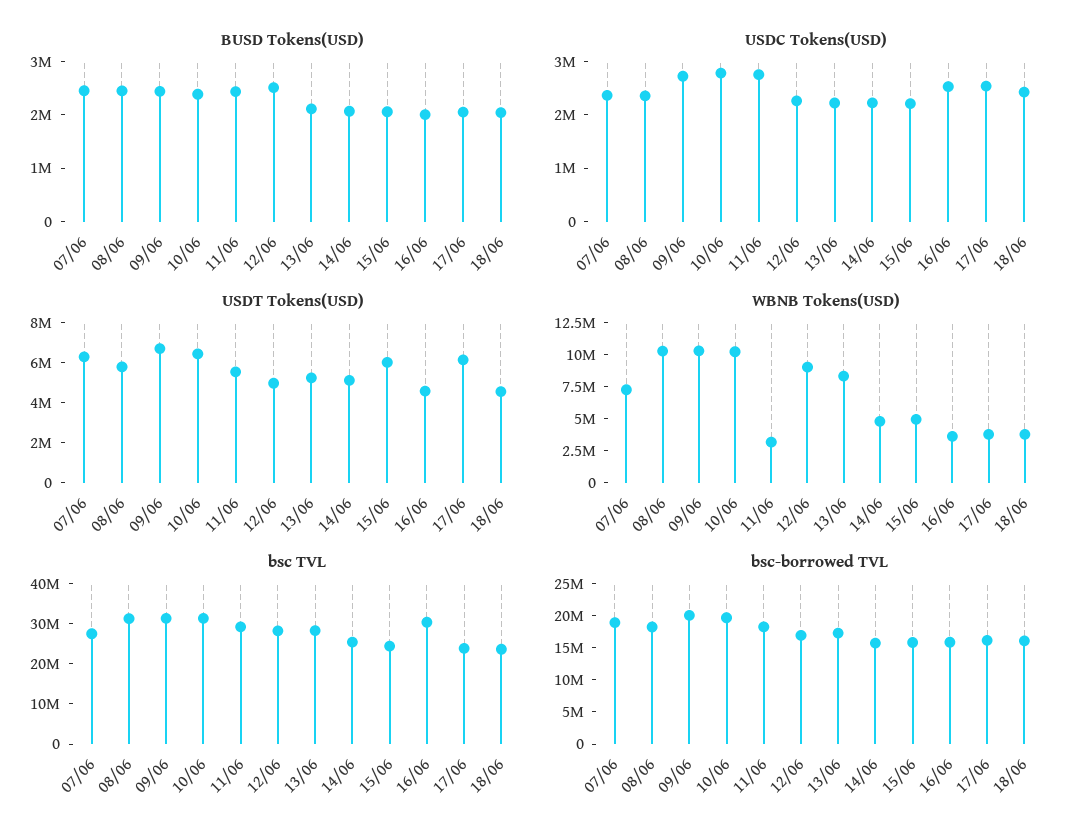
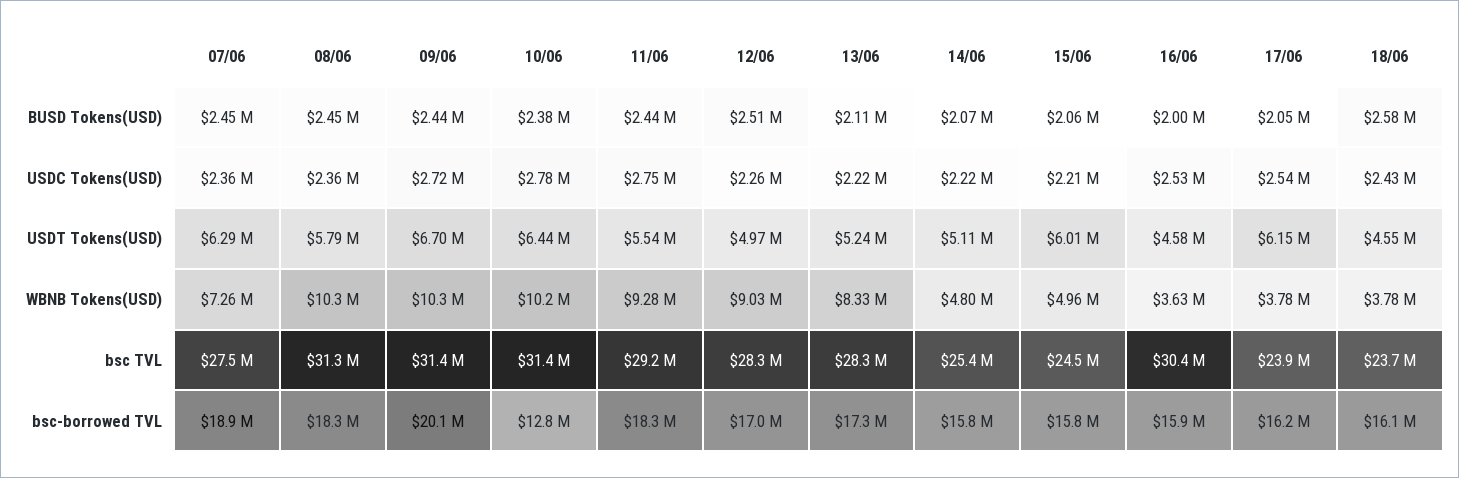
  {
    "BUSD Tokens(USD)": {
      "07/06": 2450000,
      "08/06": 2450000,
      "09/06": 2440000,
      "10/06": 2380000,
      "11/06": 2440000,
      "12/06": 2510000,
      "13/06": 2110000,
      "14/06": 2070000,
      "15/06": 2060000,
      "16/06": 2000000,
      "17/06": 2050000,
-     "18/06": 2000000
+     "18/06": 2580000
    },
    "USDC Tokens(USD)": {
      "07/06": 2360000,
      "08/06": 2360000,
      "09/06": 2720000,
      "10/06": 2780000,
      "11/06": 2750000,
      "12/06": 2260000,
      "13/06": 2220000,
      "14/06": 2220000,
      "15/06": 2210000,
      "16/06": 2530000,
      "17/06": 2540000,
      "18/06": 2430000
    },
    "USDT Tokens(USD)": {
      "07/06": 6290000,
      "08/06": 5790000,
      "09/06": 6700000,
      "10/06": 6440000,
      "11/06": 5540000,
      "12/06": 4970000,
      "13/06": 5240000,
      "14/06": 5110000,
      "15/06": 6010000,
      "16/06": 4580000,
      "17/06": 6150000,
      "18/06": 4550000
    },
    "WBNB Tokens(USD)": {
      "07/06": 7260000,
      "08/06": 10300000,
      "09/06": 10300000,
      "10/06": 10200000,
-     "11/06": 2500000,
+     "11/06": 9280000,
      "12/06": 9030000,
      "13/06": 8330000,
      "14/06": 4800000,
      "15/06": 4960000,
      "16/06": 3630000,
      "17/06": 3780000,
      "18/06": 3780000
    },
    "bsc TVL": {
      "07/06": 27500000,
      "08/06": 31300000,
      "09/06": 31400000,
      "10/06": 31400000,
      "11/06": 29200000,
      "12/06": 28300000,
      "13/06": 28300000,
      "14/06": 25400000,
      "15/06": 24500000,
      "16/06": 30400000,
      "17/06": 23900000,
      "18/06": 23700000
    },
    "bsc-borrowed TVL": {
      "07/06": 18900000,
      "08/06": 18300000,
      "09/06": 20100000,
-     "10/06": 20000000,
+     "10/06": 12800000,
      "11/06": 18300000,
      "12/06": 17000000,
      "13/06": 17300000,
      "14/06": 15800000,
      "15/06": 15800000,
      "16/06": 15900000,
      "17/06": 16200000,
      "18/06": 16100000
    }
  }

